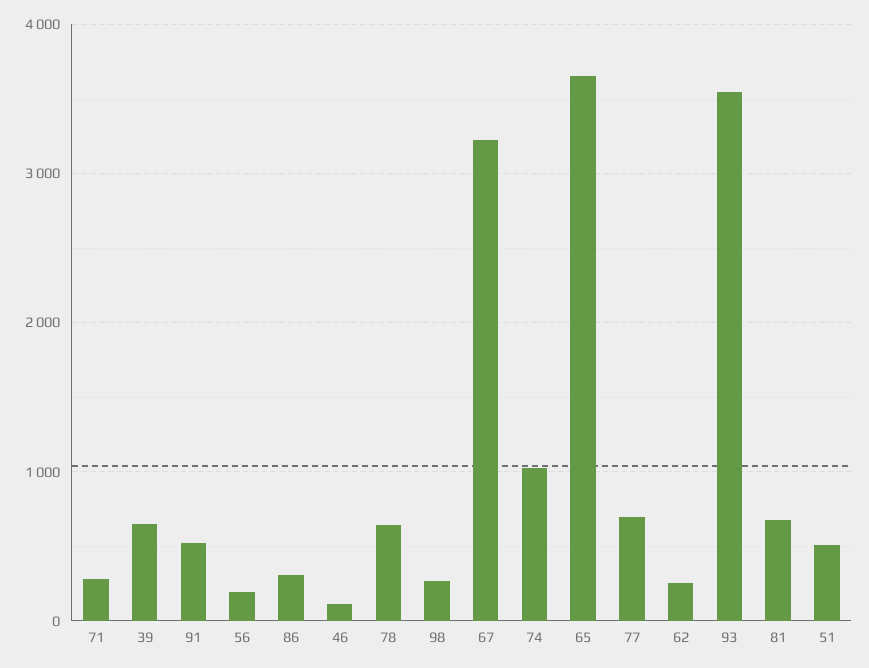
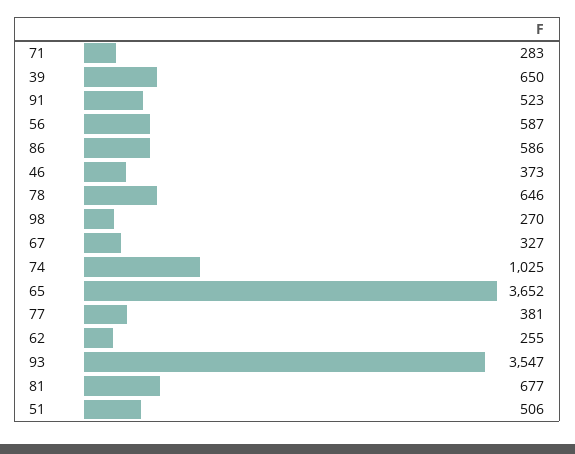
  {
    "71": 283,
    "39": 650,
    "91": 523,
-   "56": 200,
+   "56": 587,
-   "86": 300,
+   "86": 586,
-   "46": 100,
+   "46": 373,
    "78": 646,
    "98": 270,
-   "67": 3200,
+   "67": 327,
    "74": 1025,
    "65": 3652,
-   "77": 700,
+   "77": 381,
    "62": 255,
    "93": 3547,
    "81": 677,
    "51": 506
  }

